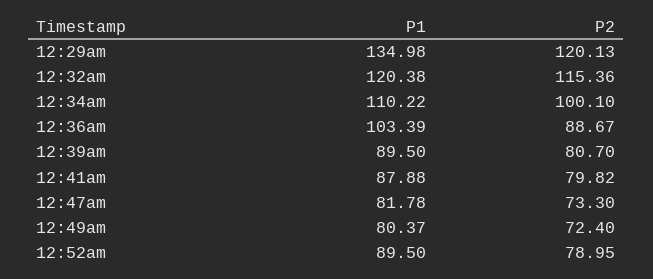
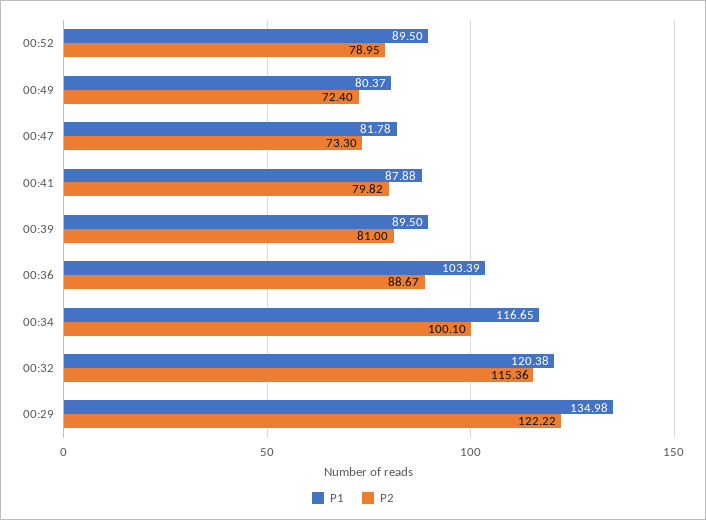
  {
    "P1": {
      "12:29am": 134.98,
      "12:32am": 120.38,
-     "12:34am": 110.22,
+     "12:34am": 116.65,
      "12:36am": 103.39,
      "12:39am": 89.5,
      "12:41am": 87.88,
      "12:47am": 81.78,
      "12:49am": 80.37,
      "12:52am": 89.5
    },
    "P2": {
-     "12:29am": 120.13,
+     "12:29am": 122.22,
      "12:32am": 115.36,
      "12:34am": 100.1,
      "12:36am": 88.67,
-     "12:39am": 80.7,
+     "12:39am": 81,
      "12:41am": 79.82,
      "12:47am": 73.3,
      "12:49am": 72.4,
      "12:52am": 78.95
    }
  }

